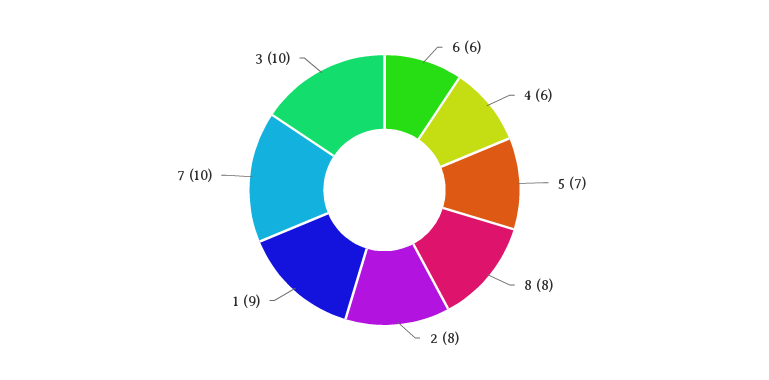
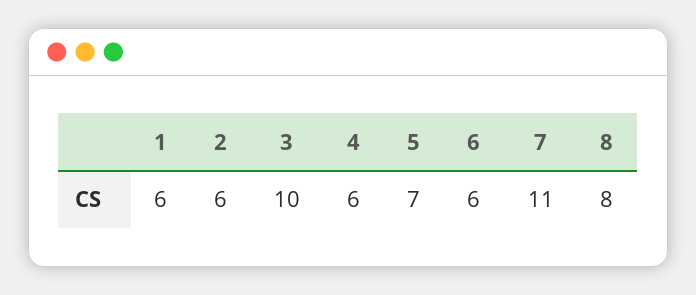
  {
    "6": 6,
    "4": 6,
    "5": 7,
    "8": 8,
-   "2": 8,
+   "2": 6,
-   "1": 9,
+   "1": 6,
-   "7": 10,
+   "7": 11,
    "3": 10
  }

